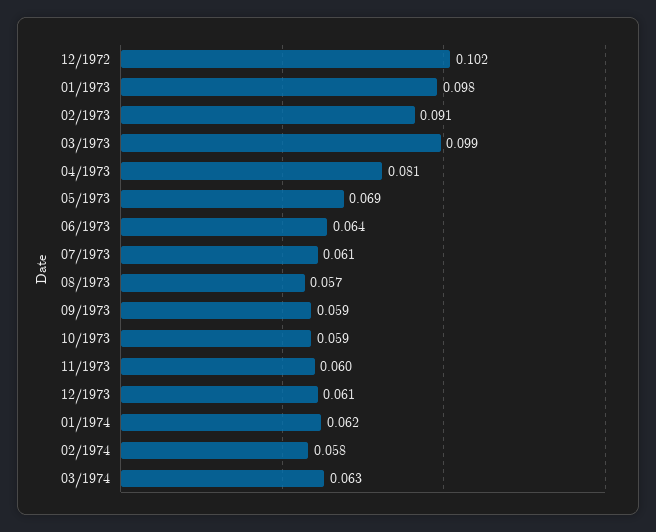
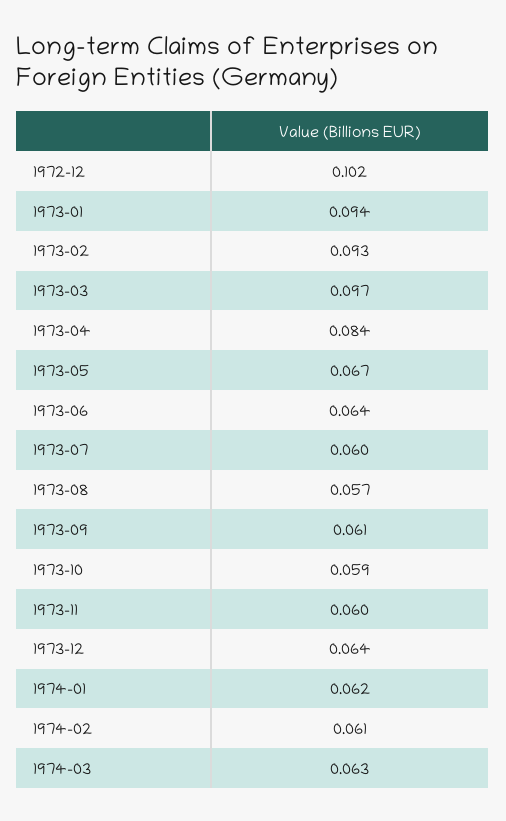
  {
    "12/1972": 0.102,
-   "01/1973": 0.098,
+   "01/1973": 0.094,
-   "02/1973": 0.091,
+   "02/1973": 0.093,
-   "03/1973": 0.099,
+   "03/1973": 0.097,
-   "04/1973": 0.081,
+   "04/1973": 0.084,
-   "05/1973": 0.069,
+   "05/1973": 0.067,
    "06/1973": 0.064,
-   "07/1973": 0.061,
+   "07/1973": 0.06,
    "08/1973": 0.057,
-   "09/1973": 0.059,
+   "09/1973": 0.061,
    "10/1973": 0.059,
    "11/1973": 0.06,
-   "12/1973": 0.061,
+   "12/1973": 0.064,
    "01/1974": 0.062,
-   "02/1974": 0.058,
+   "02/1974": 0.061,
    "03/1974": 0.063
  }

